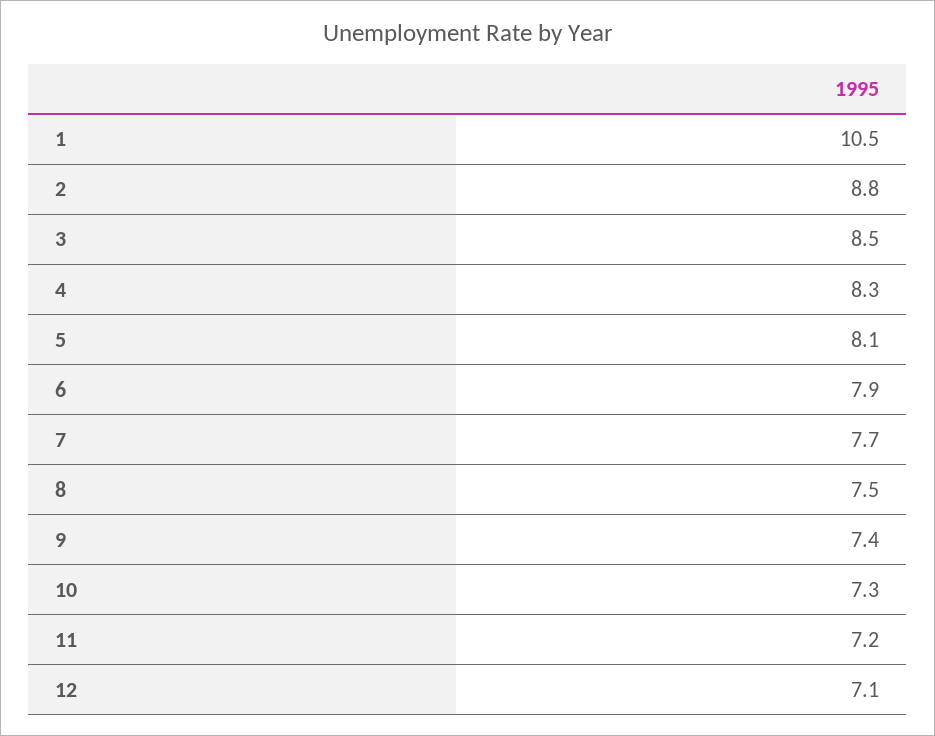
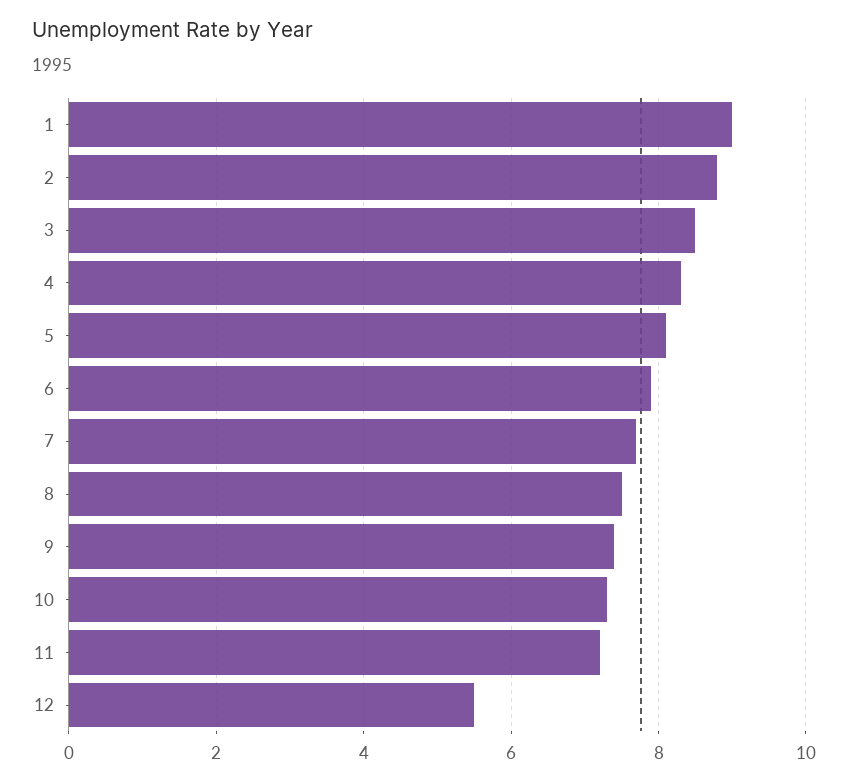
  {
-   "1": 10.5,
+   "1": 9,
    "2": 8.8,
    "3": 8.5,
    "4": 8.3,
    "5": 8.1,
    "6": 7.9,
    "7": 7.7,
    "8": 7.5,
    "9": 7.4,
    "10": 7.3,
    "11": 7.2,
-   "12": 7.1
+   "12": 5.5
  }

